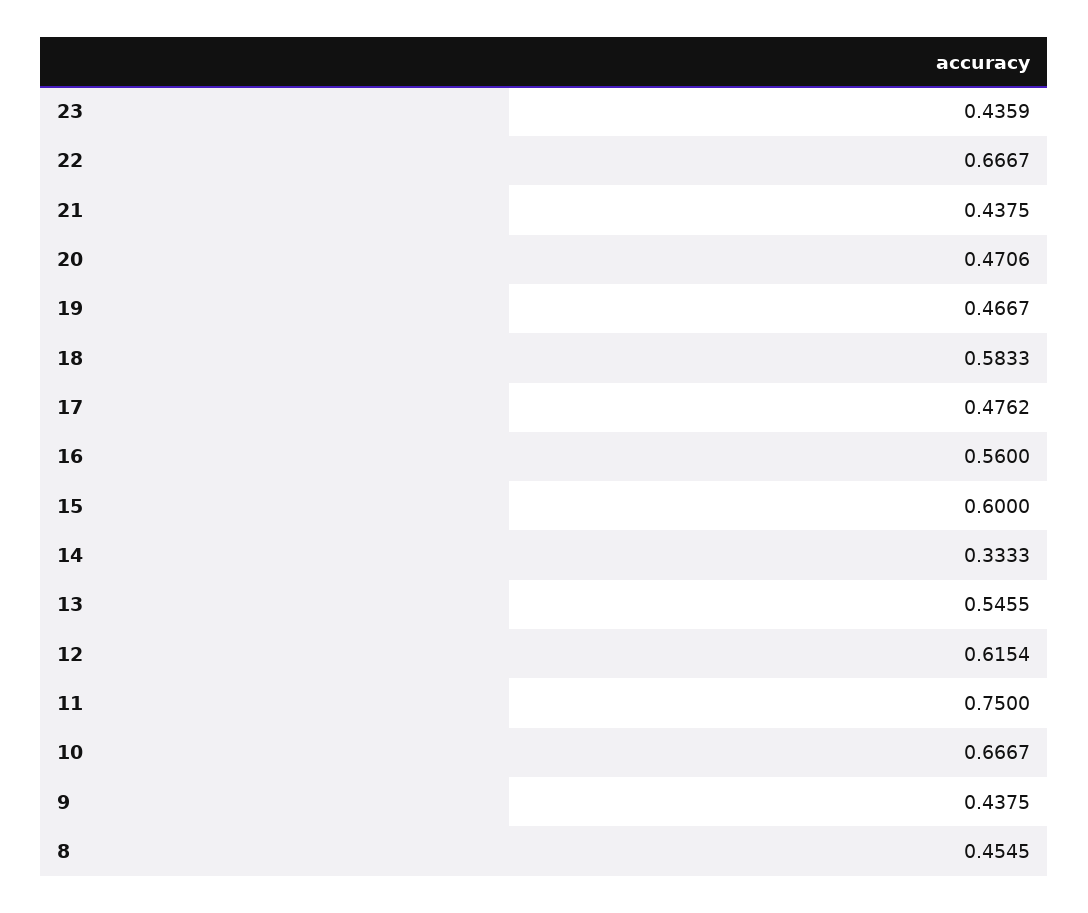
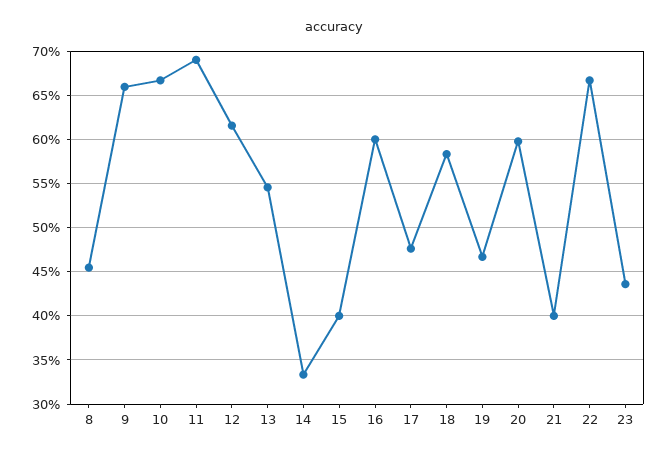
  {
    "23": 0.4359,
    "22": 0.6667,
-   "21": 0.4375,
+   "21": 0.4,
-   "20": 0.4706,
+   "20": 0.6,
    "19": 0.4667,
    "18": 0.5833,
    "17": 0.4762,
-   "16": 0.56,
+   "16": 0.6,
-   "15": 0.6,
+   "15": 0.4,
    "14": 0.3333,
    "13": 0.5455,
    "12": 0.6154,
-   "11": 0.75,
+   "11": 0.69,
    "10": 0.6667,
-   "9": 0.4375,
+   "9": 0.66,
    "8": 0.4545
  }

